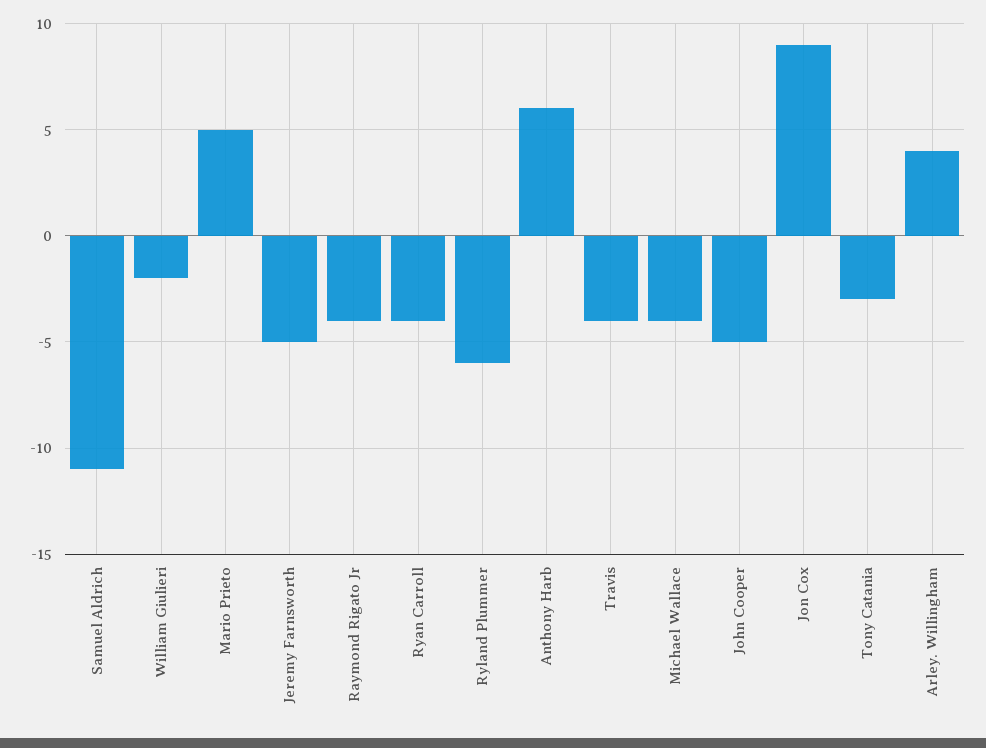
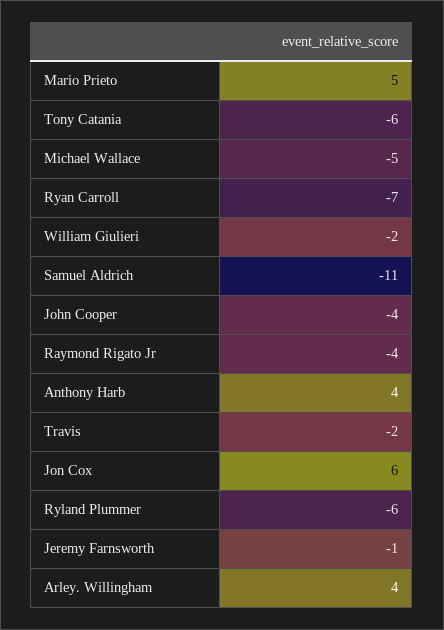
  {
    "Samuel Aldrich": -11,
    "William Giulieri": -2,
    "Mario Prieto": 5,
-   "Jeremy Farnsworth": -5,
+   "Jeremy Farnsworth": -1,
    "Raymond Rigato Jr": -4,
-   "Ryan Carroll": -4,
+   "Ryan Carroll": -7,
    "Ryland Plummer": -6,
-   "Anthony Harb": 6,
+   "Anthony Harb": 4,
-   "Travis": -4,
+   "Travis": -2,
-   "Michael Wallace": -4,
+   "Michael Wallace": -5,
-   "John Cooper": -5,
+   "John Cooper": -4,
-   "Jon Cox": 9,
+   "Jon Cox": 6,
-   "Tony Catania": -3,
+   "Tony Catania": -6,
    "Arley. Willingham": 4
  }

